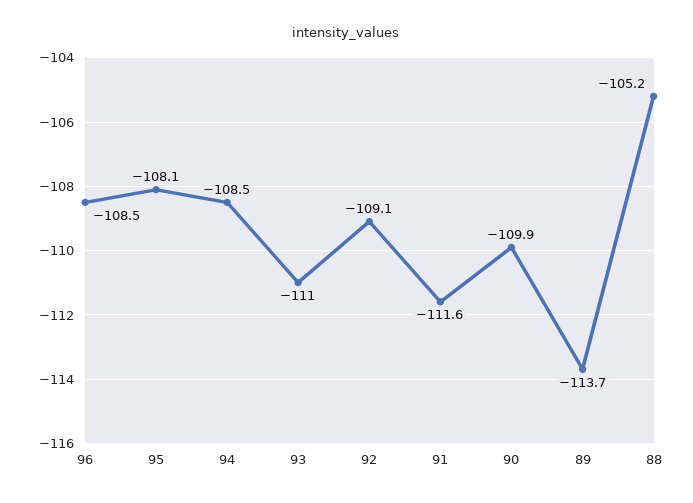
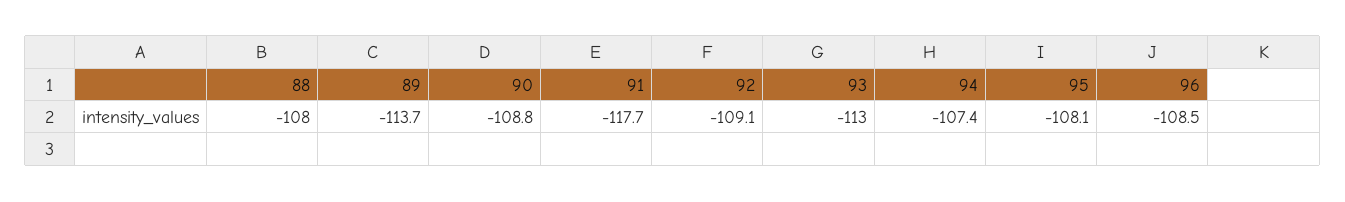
  {
    "96": -108.5,
    "95": -108.1,
-   "94": -108.5,
+   "94": -107.4,
-   "93": -111,
+   "93": -113,
    "92": -109.1,
-   "91": -111.6,
+   "91": -117.7,
-   "90": -109.9,
+   "90": -108.8,
    "89": -113.7,
-   "88": -105.2
+   "88": -108
  }

